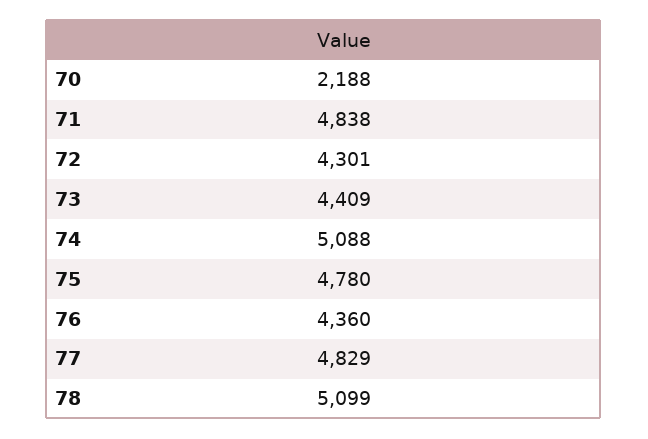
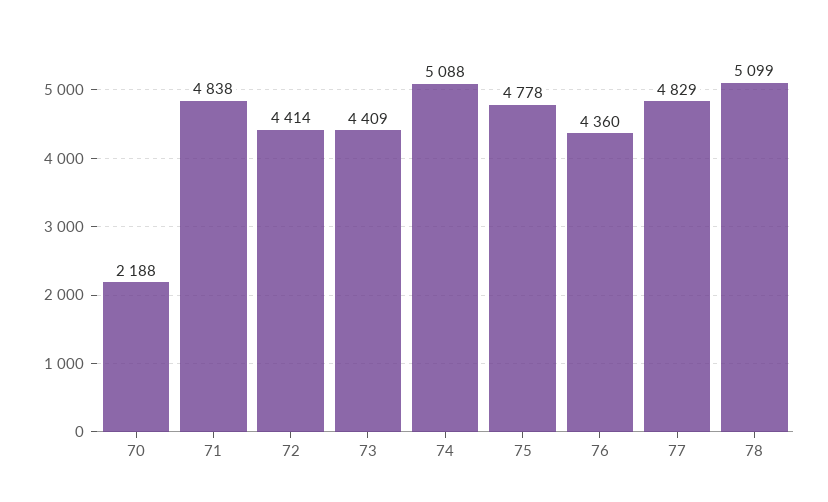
  {
    "70": 2188,
    "71": 4838,
-   "72": 4301,
+   "72": 4414,
    "73": 4409,
    "74": 5088,
-   "75": 4780,
+   "75": 4778,
    "76": 4360,
    "77": 4829,
    "78": 5099
  }

